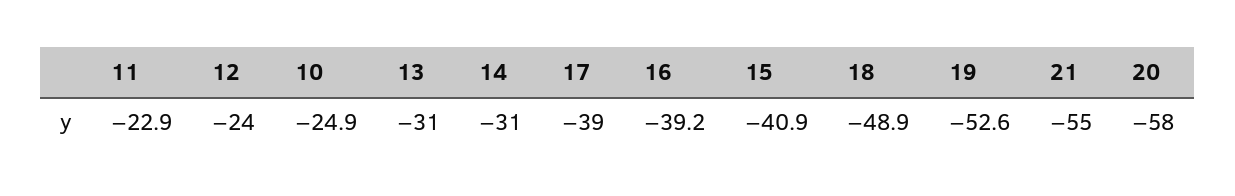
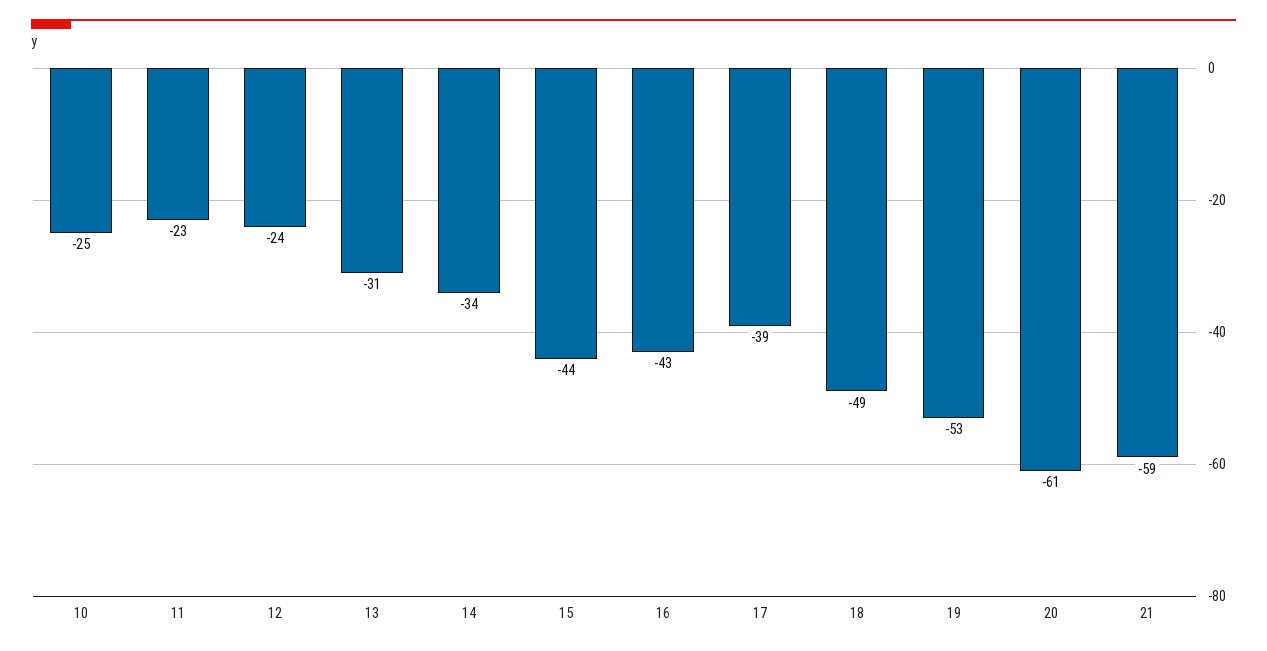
  {
    "11": -22.9,
    "12": -24,
    "10": -24.9,
    "13": -31,
-   "14": -31,
+   "14": -34,
    "17": -39,
-   "16": -39.2,
+   "16": -43,
-   "15": -40.9,
+   "15": -44,
    "18": -48.9,
    "19": -52.6,
-   "21": -55,
+   "21": -59,
-   "20": -58
+   "20": -61
  }

